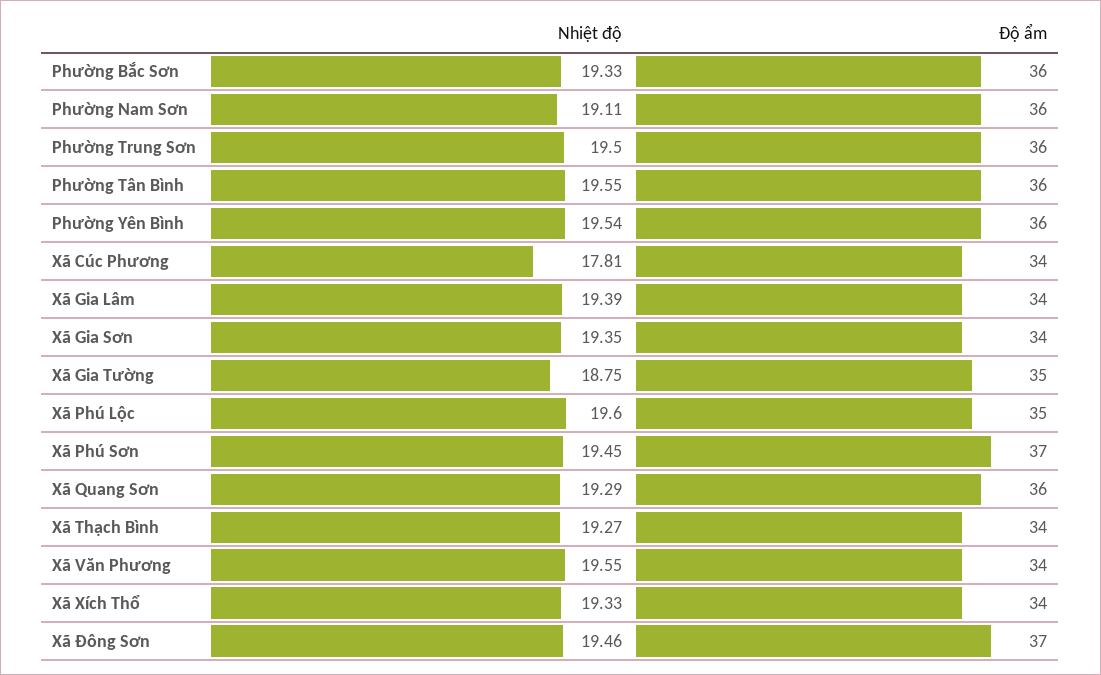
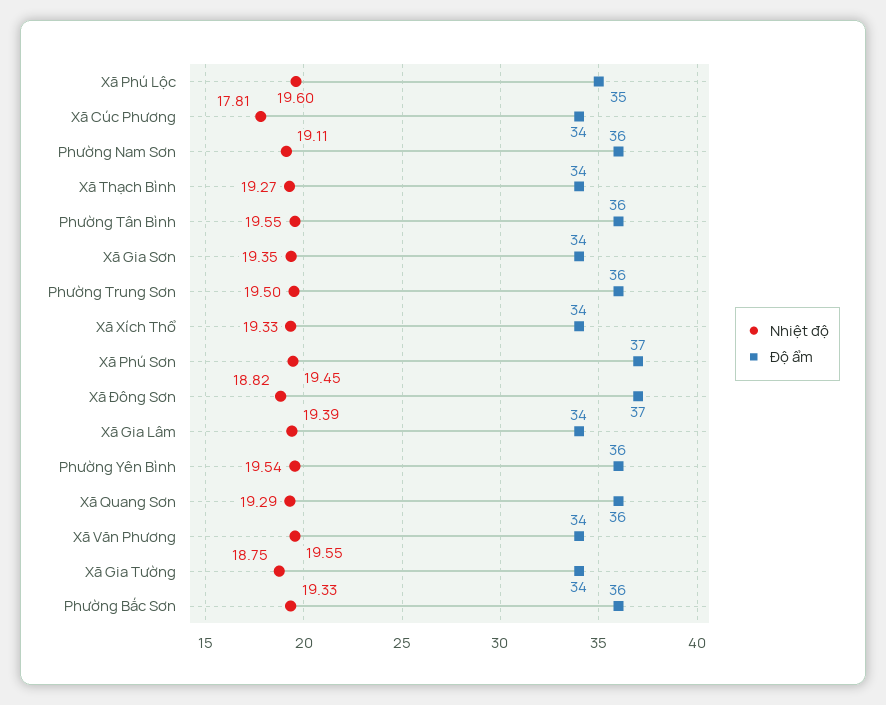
  {
    "Nhiệt độ": {
      "Phường Bắc Sơn": 19.33,
      "Phường Nam Sơn": 19.11,
      "Phường Trung Sơn": 19.5,
      "Phường Tân Bình": 19.55,
      "Phường Yên Bình": 19.54,
      "Xã Cúc Phương": 17.81,
      "Xã Gia Lâm": 19.39,
      "Xã Gia Sơn": 19.35,
      "Xã Gia Tường": 18.75,
      "Xã Phú Lộc": 19.6,
      "Xã Phú Sơn": 19.45,
      "Xã Quang Sơn": 19.29,
      "Xã Thạch Bình": 19.27,
      "Xã Văn Phương": 19.55,
      "Xã Xích Thổ": 19.33,
-     "Xã Đông Sơn": 19.46
+     "Xã Đông Sơn": 18.82
    },
    "Độ ẩm": {
      "Phường Bắc Sơn": 36,
      "Phường Nam Sơn": 36,
      "Phường Trung Sơn": 36,
      "Phường Tân Bình": 36,
      "Phường Yên Bình": 36,
      "Xã Cúc Phương": 34,
      "Xã Gia Lâm": 34,
      "Xã Gia Sơn": 34,
-     "Xã Gia Tường": 35,
+     "Xã Gia Tường": 34,
      "Xã Phú Lộc": 35,
      "Xã Phú Sơn": 37,
      "Xã Quang Sơn": 36,
      "Xã Thạch Bình": 34,
      "Xã Văn Phương": 34,
      "Xã Xích Thổ": 34,
      "Xã Đông Sơn": 37
    }
  }

